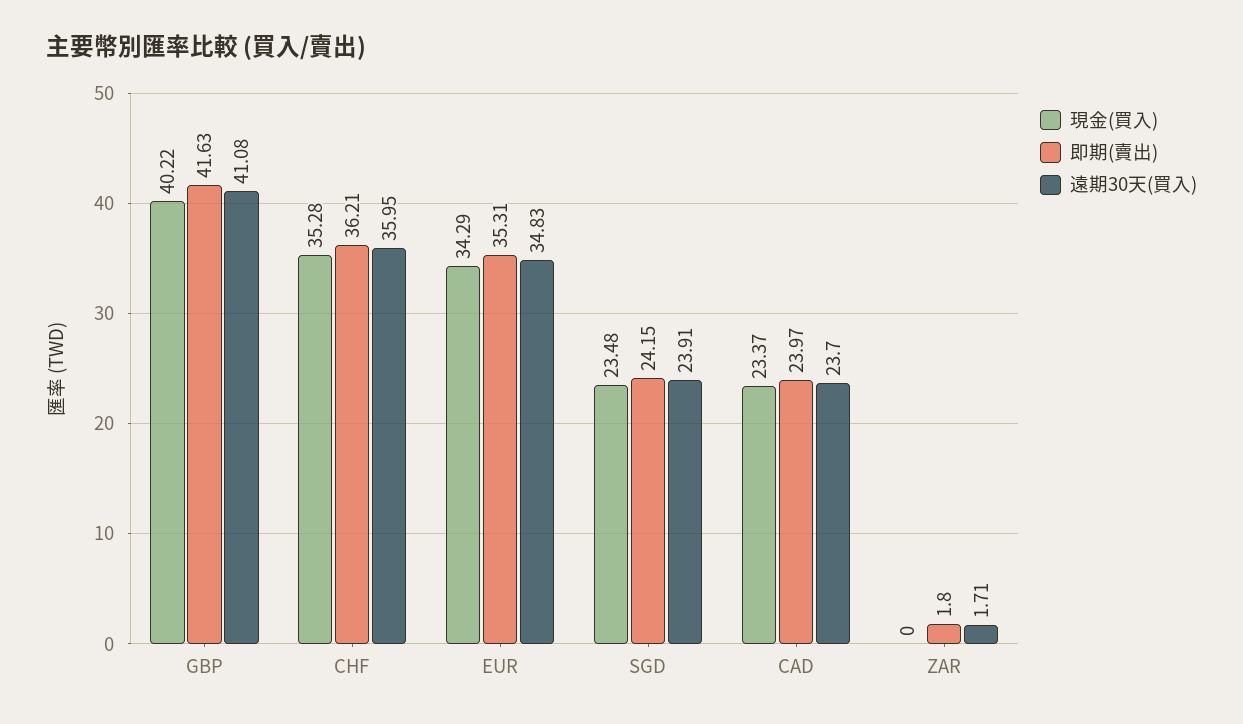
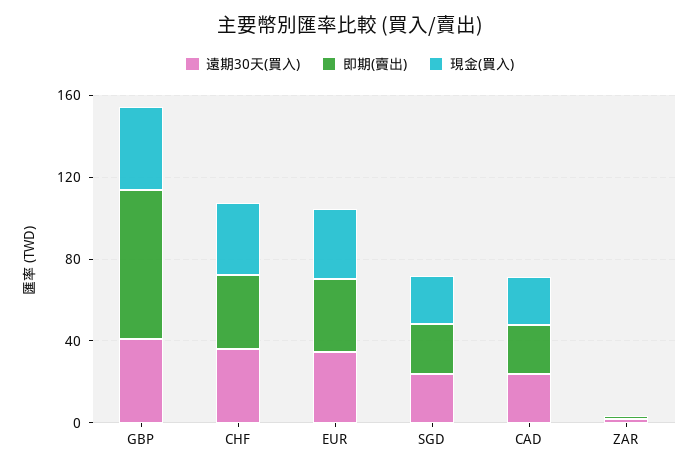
  {
    "現金(買入)": {
      "GBP": 40.22,
      "CHF": 35.28,
      "EUR": 34.29,
      "SGD": 23.48,
      "CAD": 23.37,
      "ZAR": 0
    },
    "即期(賣出)": {
-     "GBP": 41.63,
+     "GBP": 70,
      "CHF": 36.21,
      "EUR": 35.31,
      "SGD": 24.15,
      "CAD": 23.97,
      "ZAR": 1.8
    },
    "遠期30天(買入)": {
      "GBP": 41.08,
      "CHF": 35.95,
      "EUR": 34.83,
      "SGD": 23.91,
      "CAD": 23.7,
      "ZAR": 1.71
    }
  }

